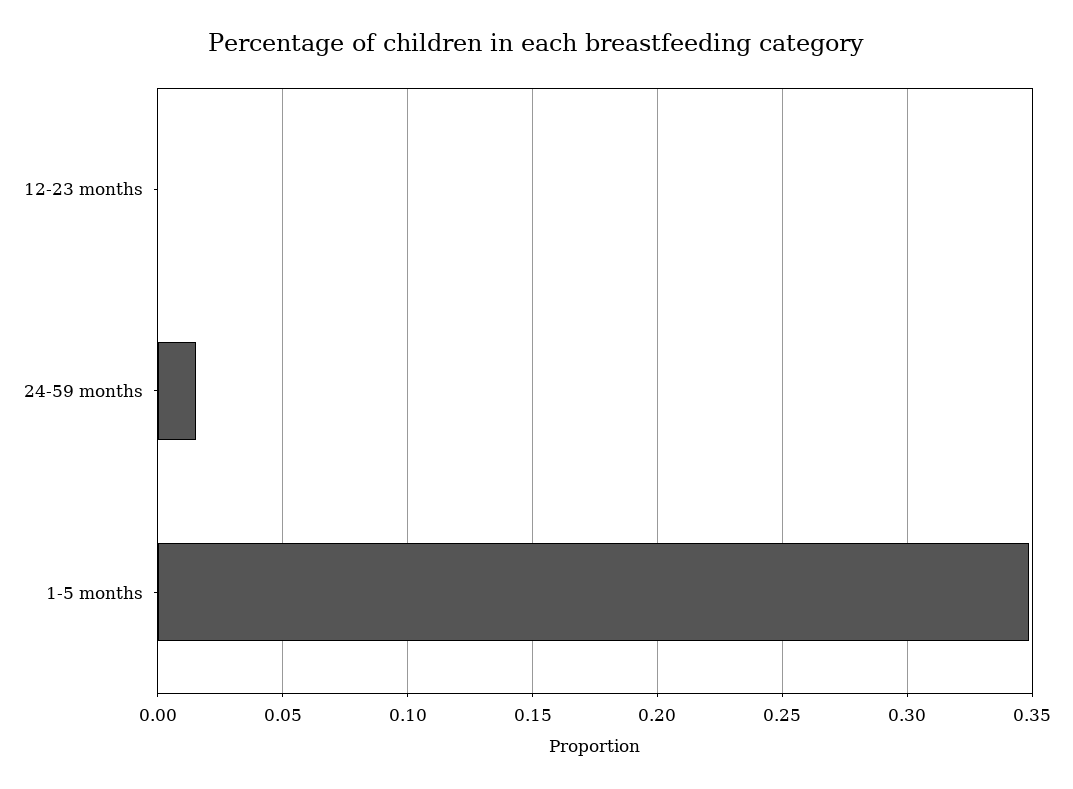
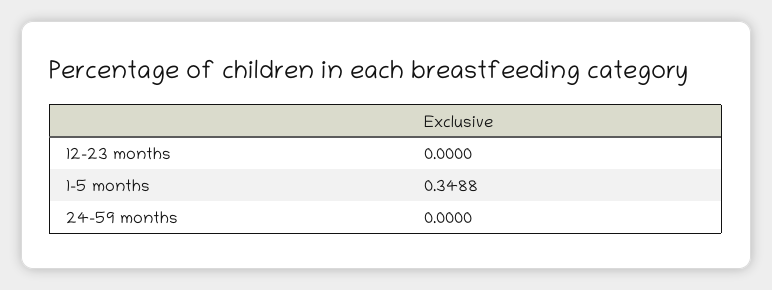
  {
    "12-23 months": 0,
-   "24-59 months": 0.015,
+   "24-59 months": 0,
    "1-5 months": 0.3488
  }

